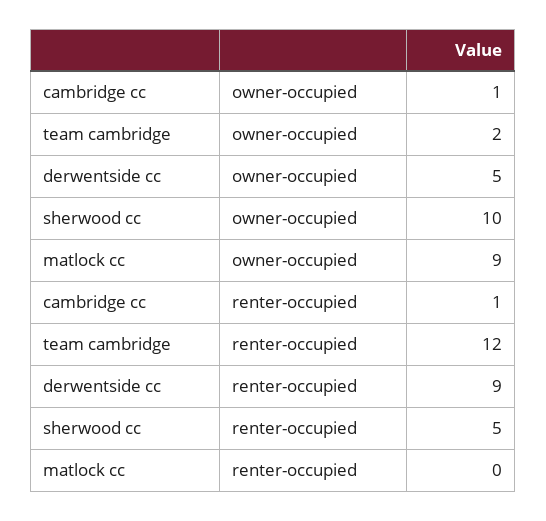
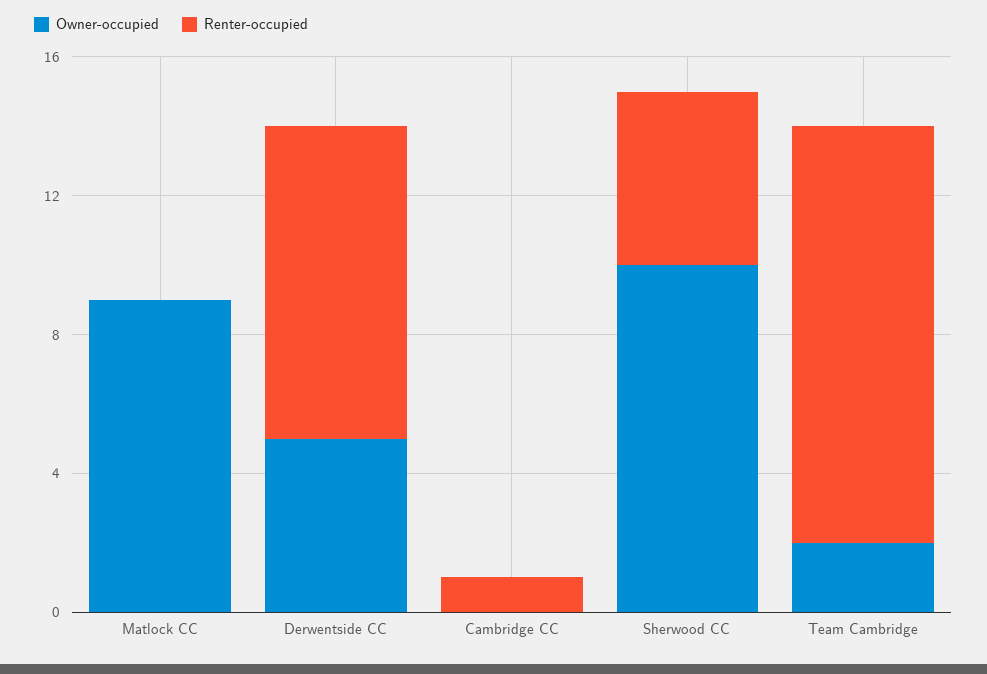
  {
    "owner-occupied": {
-     "cambridge cc": 1,
+     "cambridge cc": 0,
      "team cambridge": 2,
      "derwentside cc": 5,
      "sherwood cc": 10,
      "matlock cc": 9
    },
    "renter-occupied": {
      "cambridge cc": 1,
      "team cambridge": 12,
      "derwentside cc": 9,
      "sherwood cc": 5,
      "matlock cc": 0
    }
  }

